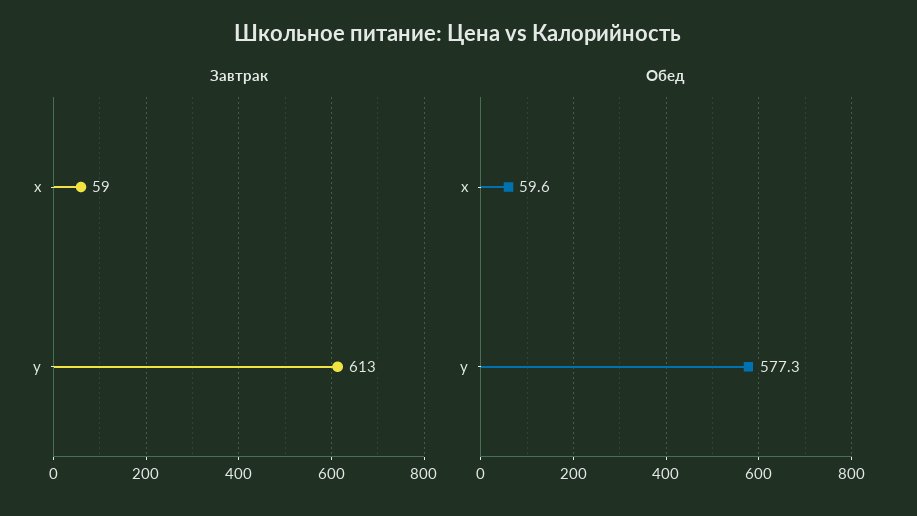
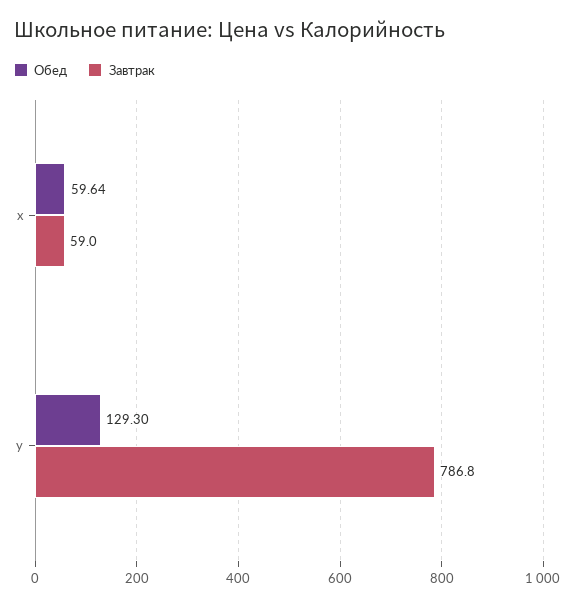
  {
    "Завтрак": {
      "x": 59,
-     "y": 613
+     "y": 786.8
    },
    "Обед": {
      "x": 59.64,
-     "y": 577.3
+     "y": 129.3
    }
  }

